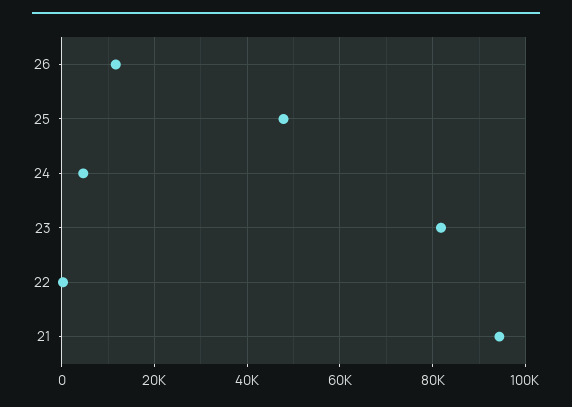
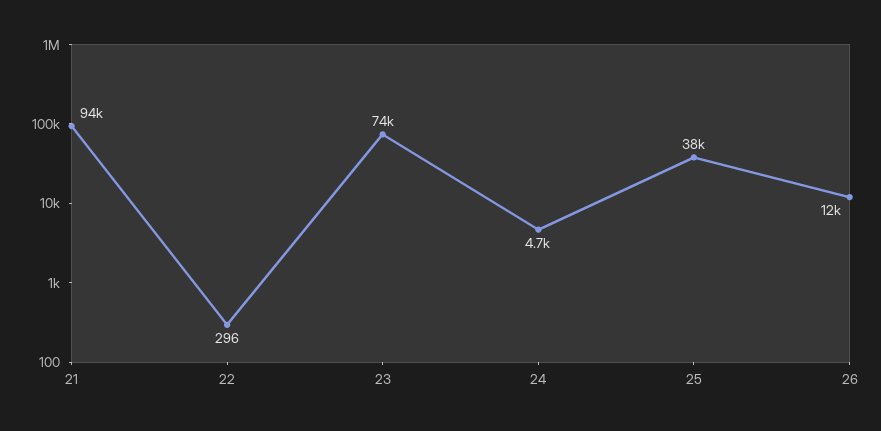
  {
    "26": 12000,
-   "25": 48000,
+   "25": 38000,
    "24": 4700,
-   "23": 82000,
+   "23": 74000,
    "22": 296,
    "21": 94000
  }

